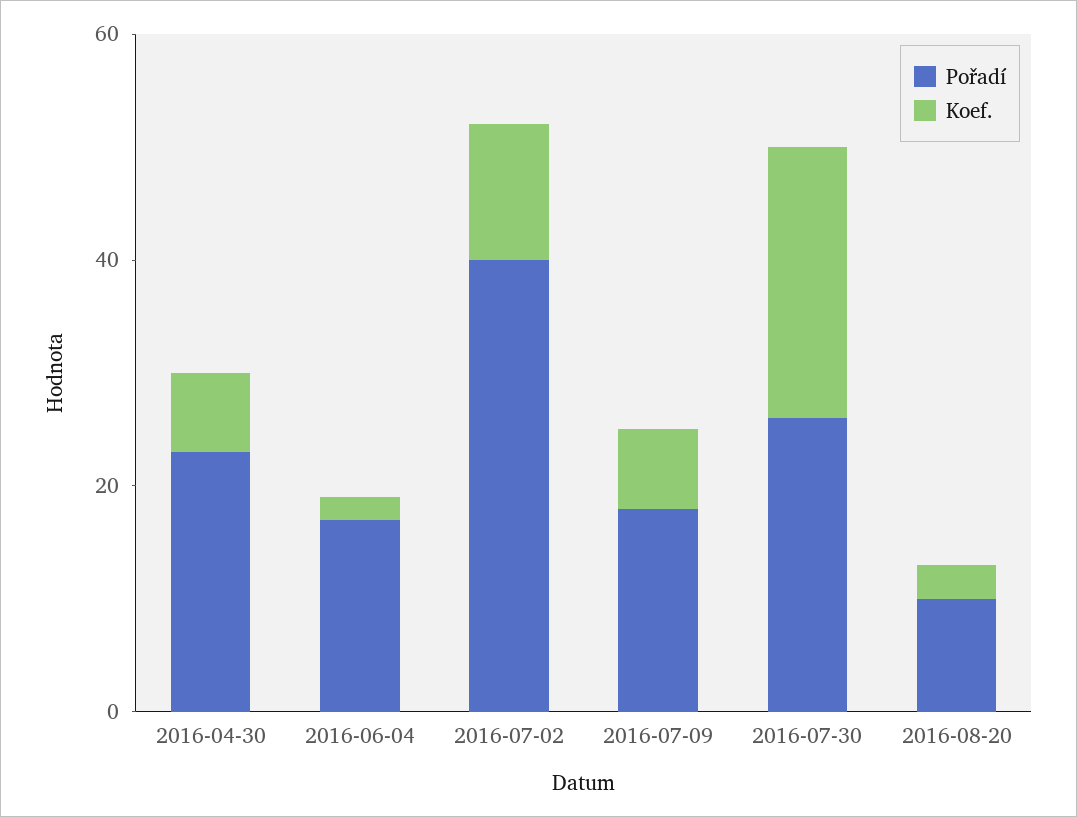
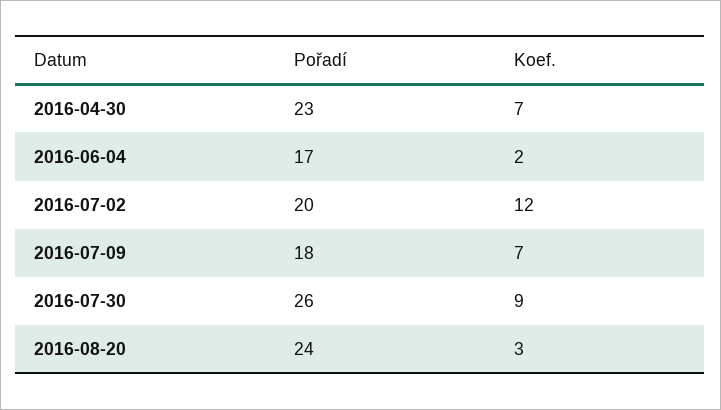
  {
    "Pořadí": {
      "2016-04-30": 23,
      "2016-06-04": 17,
-     "2016-07-02": 40,
+     "2016-07-02": 20,
      "2016-07-09": 18,
      "2016-07-30": 26,
-     "2016-08-20": 10
+     "2016-08-20": 24
    },
    "Koef.": {
      "2016-04-30": 7,
      "2016-06-04": 2,
      "2016-07-02": 12,
      "2016-07-09": 7,
-     "2016-07-30": 25,
+     "2016-07-30": 9,
      "2016-08-20": 3
    }
  }

